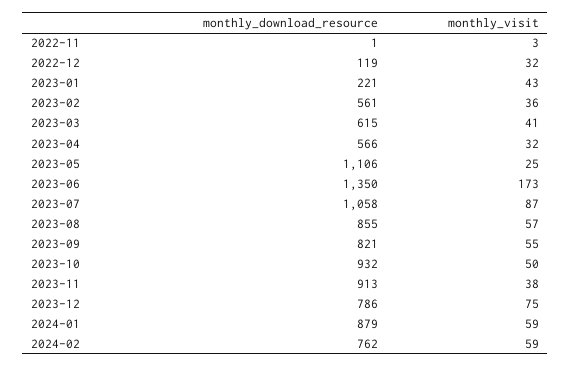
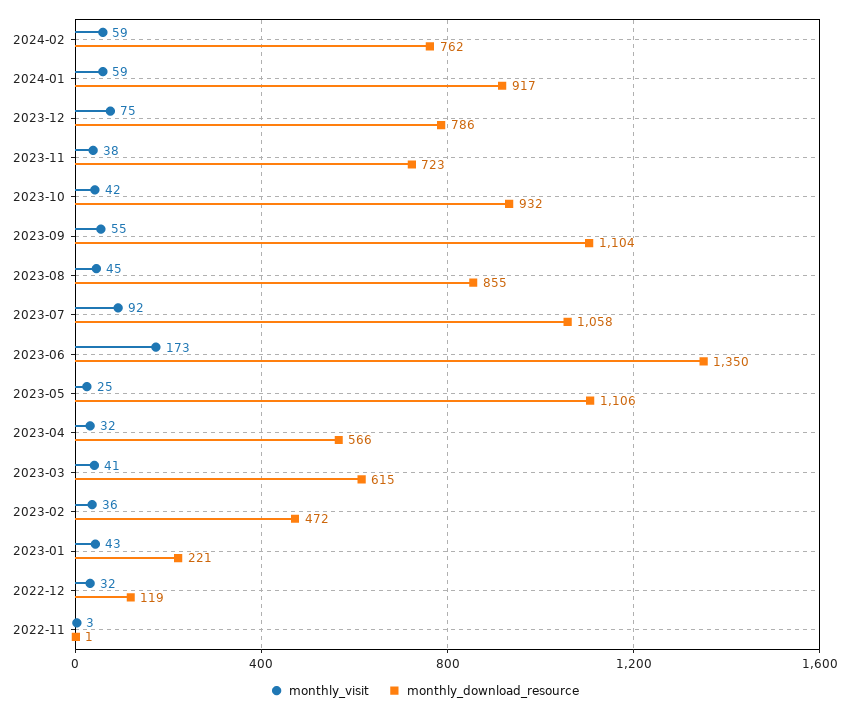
  {
    "monthly_download_resource": {
      "2022-11": 1,
      "2022-12": 119,
      "2023-01": 221,
-     "2023-02": 561,
+     "2023-02": 472,
      "2023-03": 615,
      "2023-04": 566,
      "2023-05": 1106,
      "2023-06": 1350,
      "2023-07": 1058,
      "2023-08": 855,
-     "2023-09": 821,
+     "2023-09": 1104,
      "2023-10": 932,
-     "2023-11": 913,
+     "2023-11": 723,
      "2023-12": 786,
-     "2024-01": 879,
+     "2024-01": 917,
      "2024-02": 762
    },
    "monthly_visit": {
      "2022-11": 3,
      "2022-12": 32,
      "2023-01": 43,
      "2023-02": 36,
      "2023-03": 41,
      "2023-04": 32,
      "2023-05": 25,
      "2023-06": 173,
-     "2023-07": 87,
+     "2023-07": 92,
-     "2023-08": 57,
+     "2023-08": 45,
      "2023-09": 55,
-     "2023-10": 50,
+     "2023-10": 42,
      "2023-11": 38,
      "2023-12": 75,
      "2024-01": 59,
      "2024-02": 59
    }
  }

